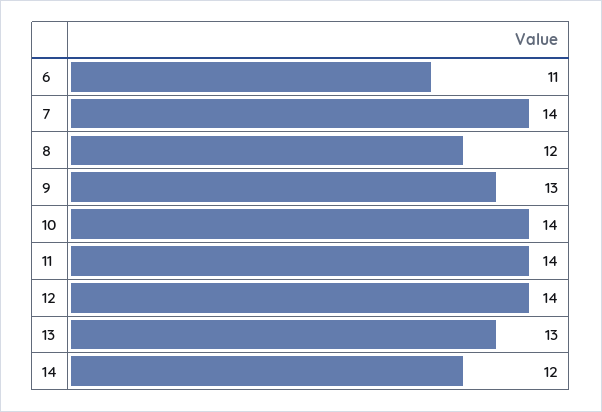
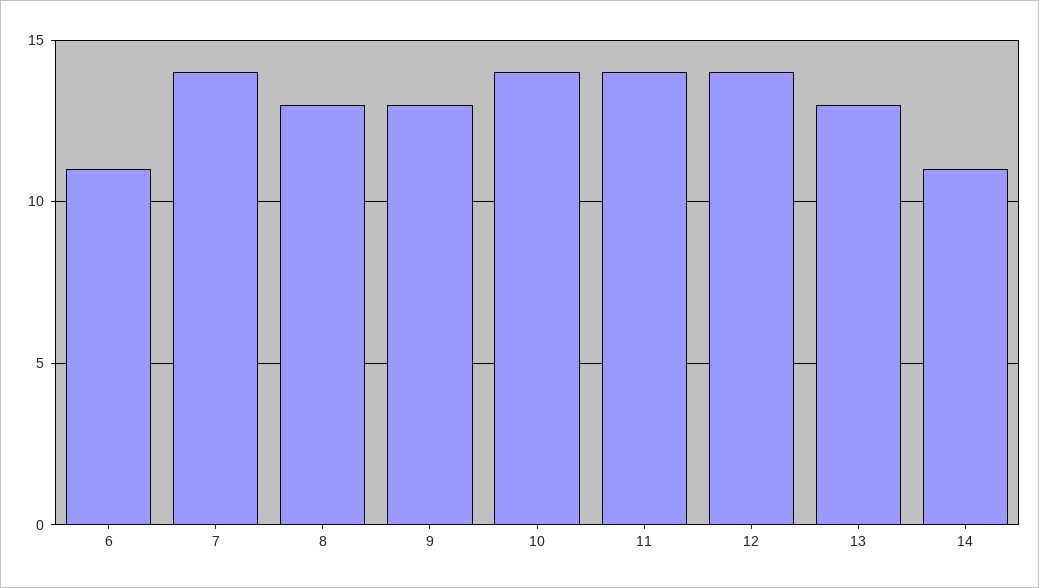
  {
    "6": 11,
    "7": 14,
-   "8": 12,
+   "8": 13,
    "9": 13,
    "10": 14,
    "11": 14,
    "12": 14,
    "13": 13,
-   "14": 12
+   "14": 11
  }

